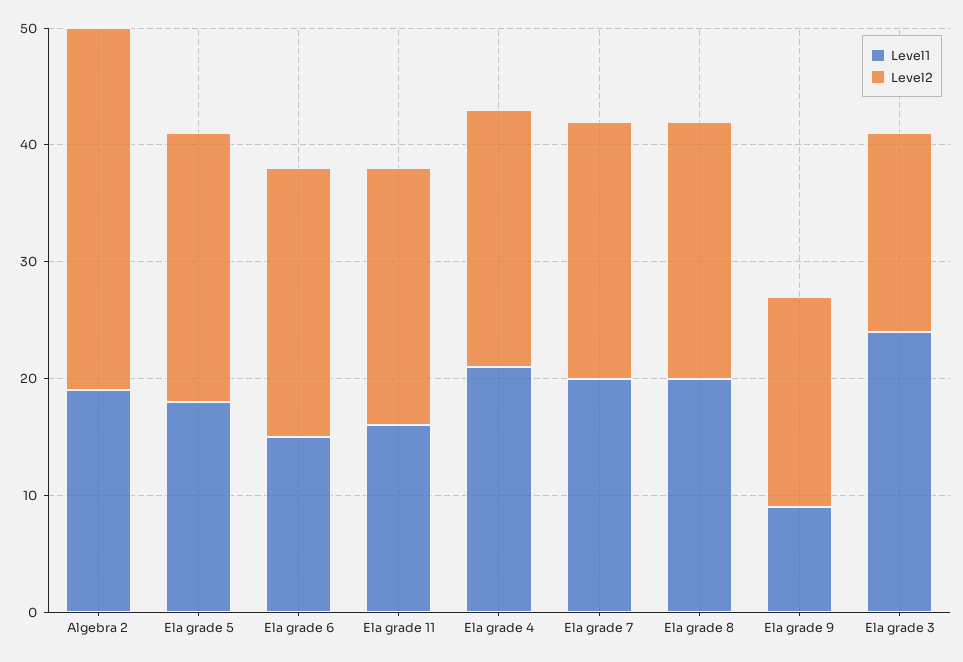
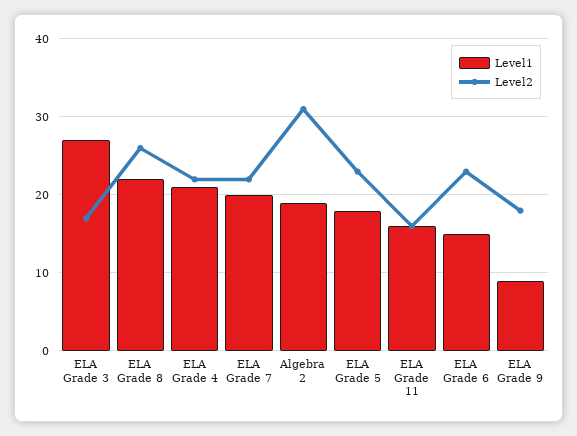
  {
    "Level1": {
      "Algebra 2": 19,
      "Ela grade 5": 18,
      "Ela grade 6": 15,
      "Ela grade 11": 16,
      "Ela grade 4": 21,
      "Ela grade 7": 20,
-     "Ela grade 8": 20,
+     "Ela grade 8": 22,
      "Ela grade 9": 9,
-     "Ela grade 3": 24
+     "Ela grade 3": 27
    },
    "Level2": {
      "Algebra 2": 31,
      "Ela grade 5": 23,
      "Ela grade 6": 23,
-     "Ela grade 11": 22,
+     "Ela grade 11": 16,
      "Ela grade 4": 22,
      "Ela grade 7": 22,
-     "Ela grade 8": 22,
+     "Ela grade 8": 26,
      "Ela grade 9": 18,
      "Ela grade 3": 17
    }
  }

